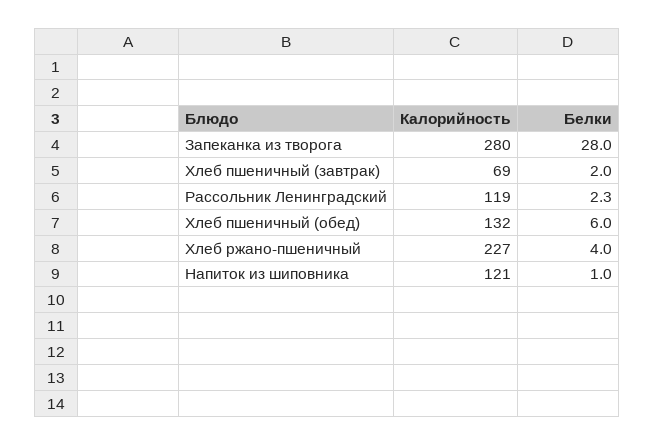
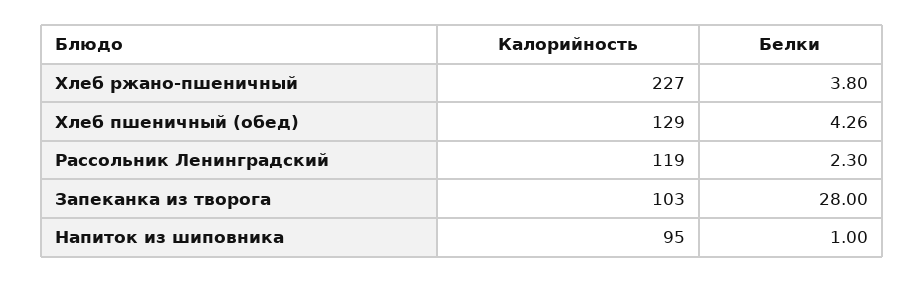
  {
    "Калорийность": {
-     "Запеканка из творога": 280,
+     "Запеканка из творога": 103,
-     "Хлеб пшеничный (завтрак)": 69,
      "Рассольник Ленинградский": 119,
-     "Хлеб пшеничный (обед)": 132,
+     "Хлеб пшеничный (обед)": 129,
      "Хлеб ржано-пшеничный": 227,
-     "Напиток из шиповника": 121
+     "Напиток из шиповника": 95
    },
    "Белки": {
      "Запеканка из творога": 28,
-     "Хлеб пшеничный (завтрак)": 2,
      "Рассольник Ленинградский": 2.3,
-     "Хлеб пшеничный (обед)": 6,
+     "Хлеб пшеничный (обед)": 4.26,
-     "Хлеб ржано-пшеничный": 4,
+     "Хлеб ржано-пшеничный": 3.8,
      "Напиток из шиповника": 1
    }
  }

